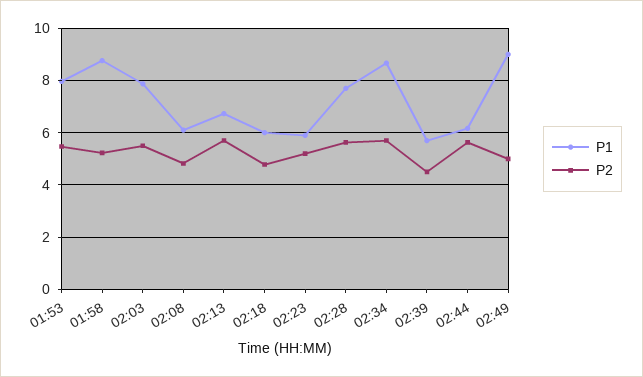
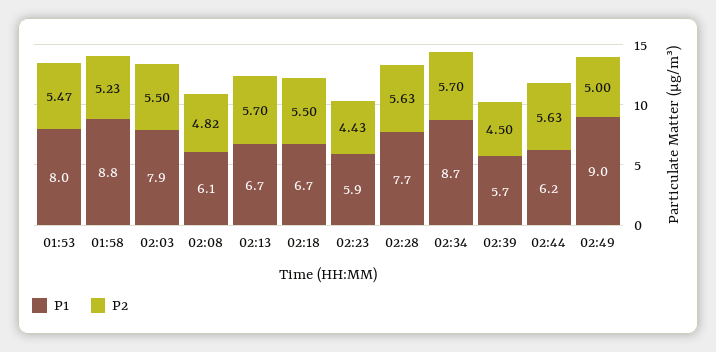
  {
    "P1": {
      "01:53": 8,
      "01:58": 8.8,
      "02:03": 7.9,
      "02:08": 6.1,
      "02:13": 6.7,
-     "02:18": 6,
+     "02:18": 6.7,
      "02:23": 5.9,
      "02:28": 7.7,
      "02:34": 8.7,
      "02:39": 5.7,
      "02:44": 6.2,
      "02:49": 9
    },
    "P2": {
      "01:53": 5.47,
      "01:58": 5.23,
      "02:03": 5.5,
      "02:08": 4.82,
      "02:13": 5.7,
-     "02:18": 4.75,
+     "02:18": 5.5,
-     "02:23": 5.25,
+     "02:23": 4.43,
      "02:28": 5.63,
      "02:34": 5.7,
      "02:39": 4.5,
      "02:44": 5.63,
      "02:49": 5
    }
  }

